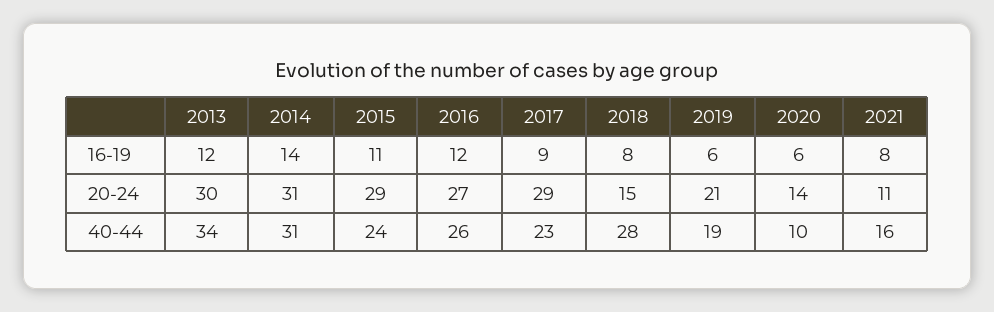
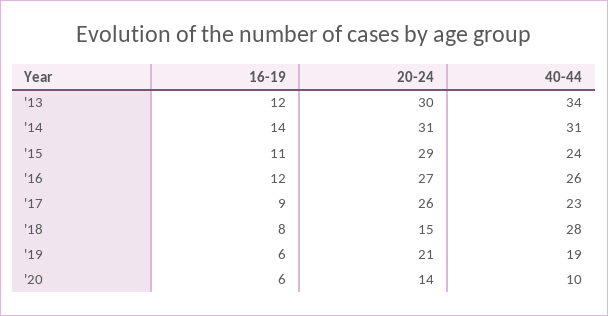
  {
    "2013": {
      "16-19": 12,
      "20-24": 30,
      "40-44": 34
    },
    "2014": {
      "16-19": 14,
      "20-24": 31,
      "40-44": 31
    },
    "2015": {
      "16-19": 11,
      "20-24": 29,
      "40-44": 24
    },
    "2016": {
      "16-19": 12,
      "20-24": 27,
      "40-44": 26
    },
    "2017": {
      "16-19": 9,
-     "20-24": 29,
+     "20-24": 26,
      "40-44": 23
    },
    "2018": {
      "16-19": 8,
      "20-24": 15,
      "40-44": 28
    },
    "2019": {
      "16-19": 6,
      "20-24": 21,
      "40-44": 19
    },
    "2020": {
      "16-19": 6,
      "20-24": 14,
      "40-44": 10
-   },
+   }
-   "2021": {
-     "16-19": 8,
-     "20-24": 11,
-     "40-44": 16
-   }
  }

